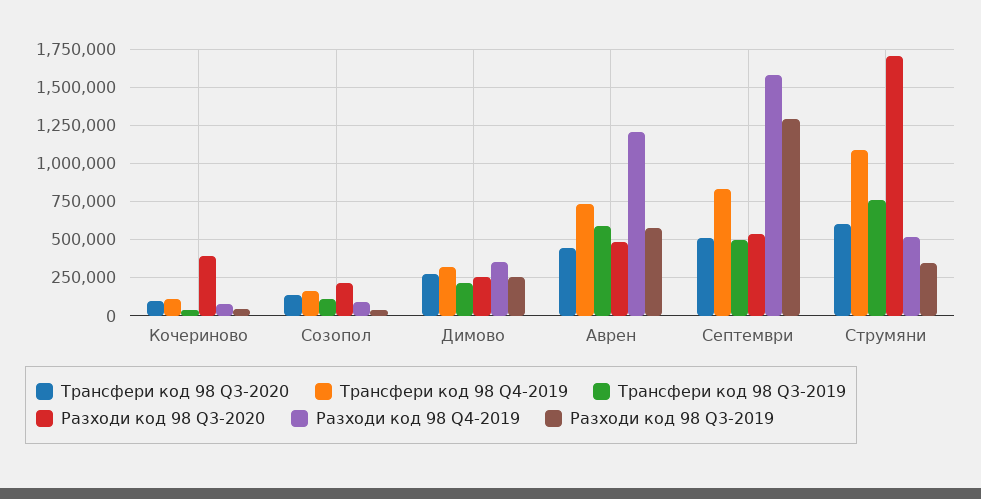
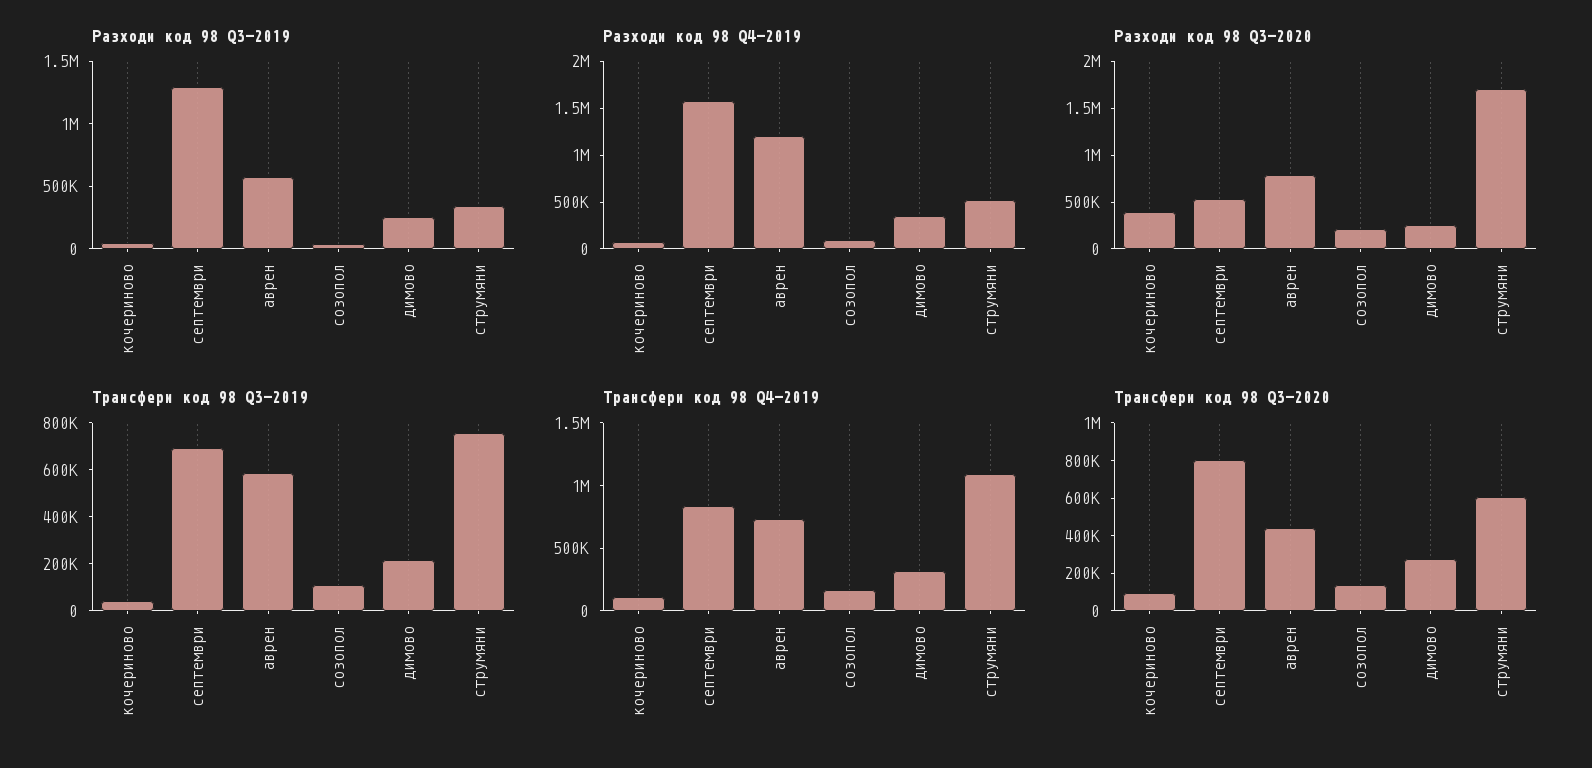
  {
    "Трансфери код 98 Q3-2020": {
      "Кочериново": 100000,
      "Созопол": 150000,
      "Димово": 250000,
      "Аврен": 450000,
-     "Септември": 500000,
+     "Септември": 800000,
      "Струмяни": 600000
    },
    "Трансфери код 98 Q4-2019": {
      "Кочериново": 100000,
      "Созопол": 150000,
      "Димово": 300000,
      "Аврен": 750000,
      "Септември": 850000,
      "Струмяни": 1100000
    },
    "Трансфери код 98 Q3-2019": {
      "Кочериново": 50000,
      "Созопол": 100000,
      "Димово": 200000,
      "Аврен": 600000,
-     "Септември": 500000,
+     "Септември": 700000,
      "Струмяни": 750000
    },
    "Разходи код 98 Q3-2020": {
      "Кочериново": 400000,
      "Созопол": 200000,
      "Димово": 250000,
-     "Аврен": 500000,
+     "Аврен": 800000,
      "Септември": 550000,
      "Струмяни": 1700000
    },
    "Разходи код 98 Q4-2019": {
      "Кочериново": 100000,
      "Созопол": 100000,
      "Димово": 350000,
      "Аврен": 1200000,
      "Септември": 1600000,
      "Струмяни": 500000
    },
    "Разходи код 98 Q3-2019": {
      "Кочериново": 50000,
      "Созопол": 50000,
      "Димово": 250000,
      "Аврен": 550000,
      "Септември": 1300000,
      "Струмяни": 350000
    }
  }

